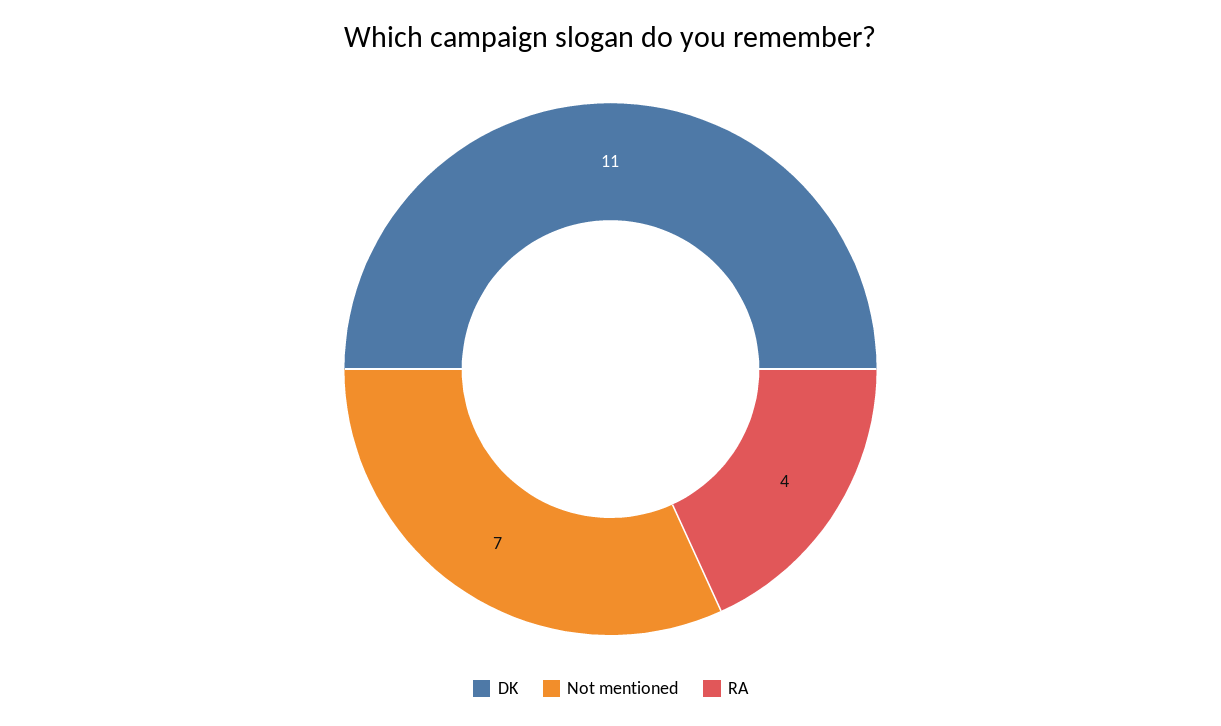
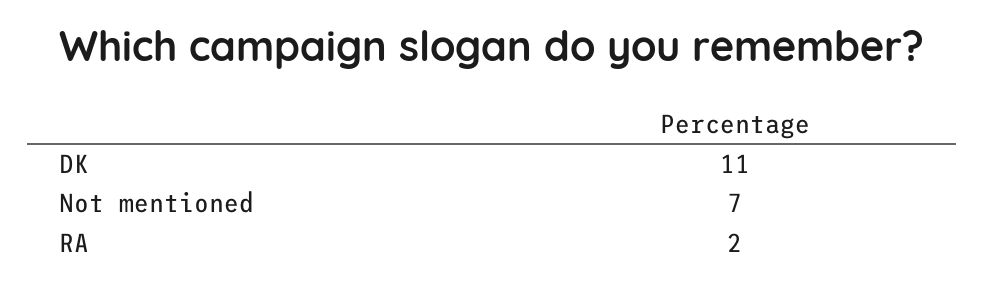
  {
    "DK": 11,
    "Not mentioned": 7,
-   "RA": 4
+   "RA": 2
  }

